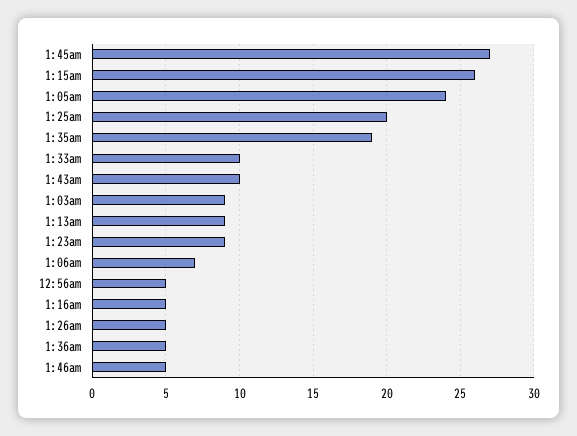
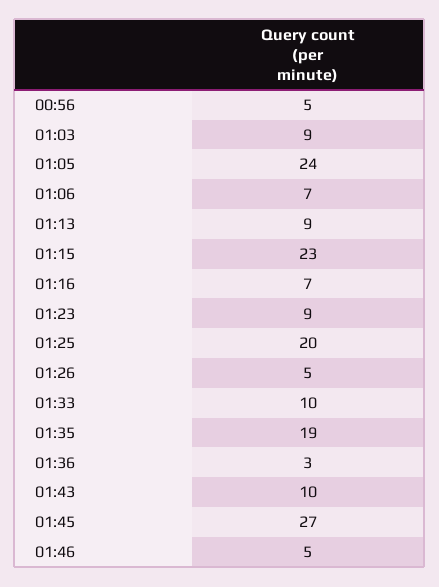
  {
    "1:45am": 27,
-   "1:15am": 26,
+   "1:15am": 23,
    "1:05am": 24,
    "1:25am": 20,
    "1:35am": 19,
    "1:33am": 10,
    "1:43am": 10,
    "1:03am": 9,
    "1:13am": 9,
    "1:23am": 9,
    "1:06am": 7,
    "12:56am": 5,
-   "1:16am": 5,
+   "1:16am": 7,
    "1:26am": 5,
-   "1:36am": 5,
+   "1:36am": 3,
    "1:46am": 5
  }

